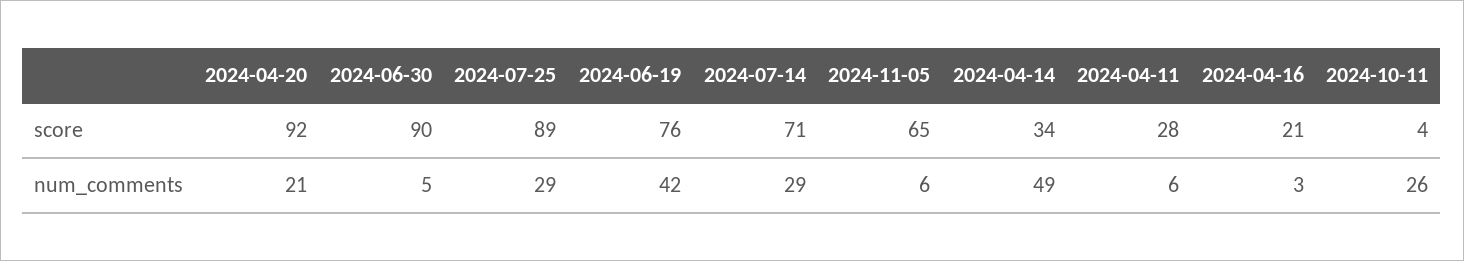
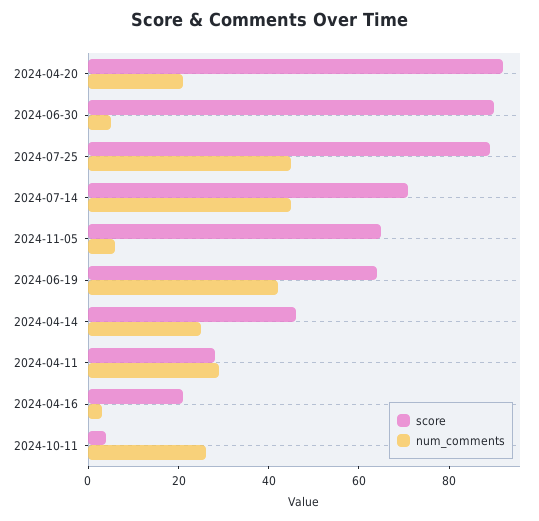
  {
    "score": {
      "2024-04-20": 92,
      "2024-06-30": 90,
      "2024-07-25": 89,
-     "2024-06-19": 76,
+     "2024-06-19": 65,
      "2024-07-14": 71,
      "2024-11-05": 65,
-     "2024-04-14": 34,
+     "2024-04-14": 45,
      "2024-04-11": 28,
      "2024-04-16": 21,
      "2024-10-11": 4
    },
    "num_comments": {
      "2024-04-20": 21,
      "2024-06-30": 5,
-     "2024-07-25": 29,
+     "2024-07-25": 45,
      "2024-06-19": 42,
-     "2024-07-14": 29,
+     "2024-07-14": 45,
      "2024-11-05": 6,
-     "2024-04-14": 49,
+     "2024-04-14": 25,
-     "2024-04-11": 6,
+     "2024-04-11": 30,
      "2024-04-16": 3,
      "2024-10-11": 26
    }
  }

